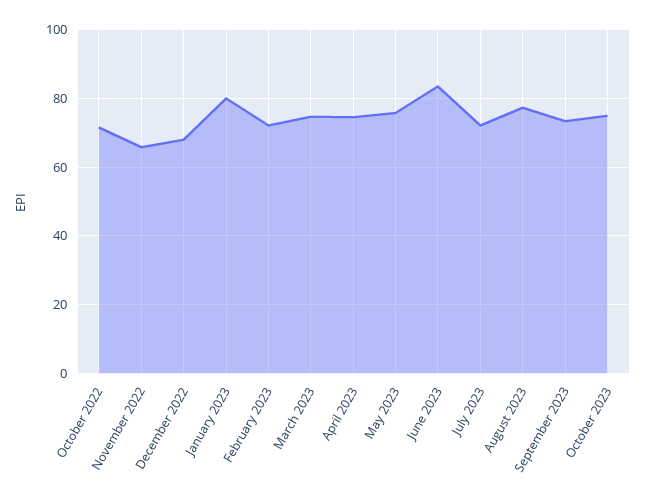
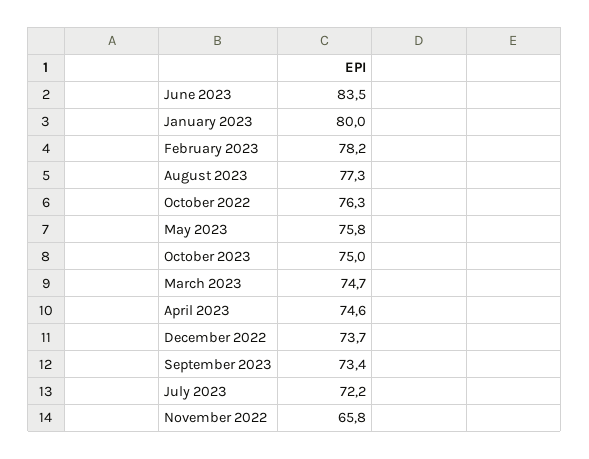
  {
-   "October 2022": 72,
+   "October 2022": 76.3,
    "November 2022": 65.8,
-   "December 2022": 68,
+   "December 2022": 73.7,
    "January 2023": 80,
-   "February 2023": 72,
+   "February 2023": 78.2,
    "March 2023": 74.7,
    "April 2023": 74.6,
    "May 2023": 75.8,
    "June 2023": 83.5,
    "July 2023": 72.2,
    "August 2023": 77.3,
    "September 2023": 73.4,
    "October 2023": 75
  }

